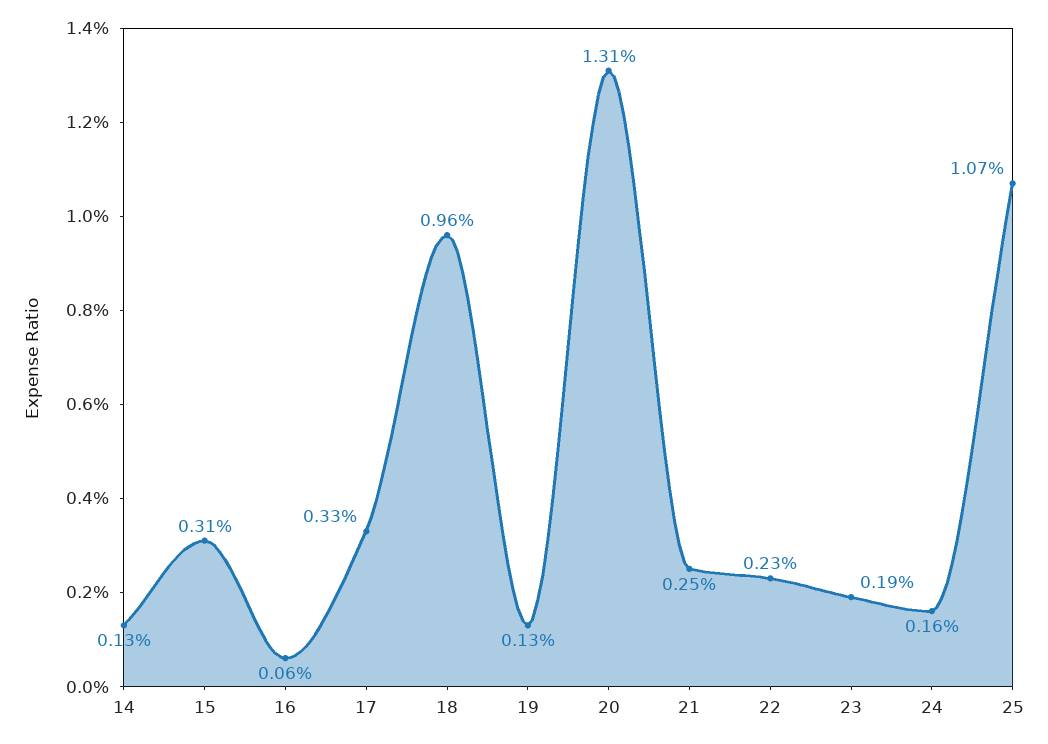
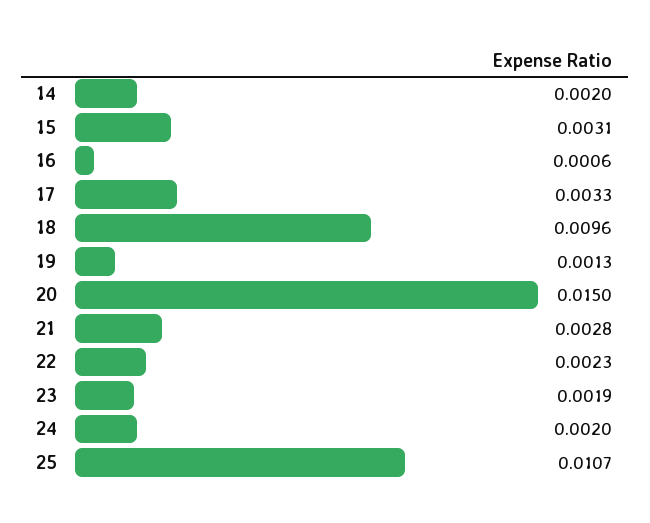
  {
-   "14": 0.0013,
+   "14": 0.002,
    "15": 0.0031,
    "16": 0.0006,
    "17": 0.0033,
    "18": 0.0096,
    "19": 0.0013,
-   "20": 0.0131,
+   "20": 0.015,
-   "21": 0.0025,
+   "21": 0.0028,
    "22": 0.0023,
    "23": 0.0019,
-   "24": 0.0016,
+   "24": 0.002,
    "25": 0.0107
  }

